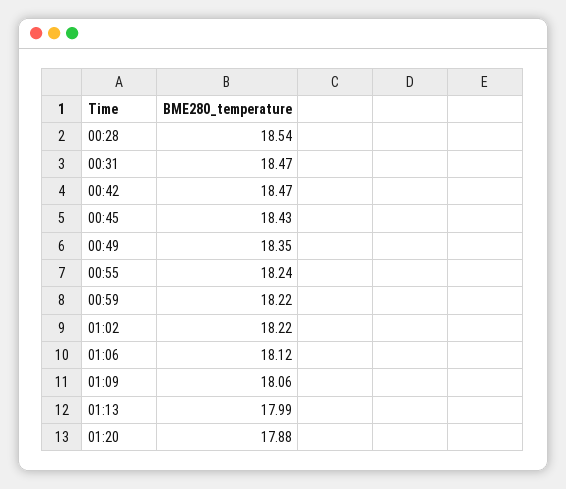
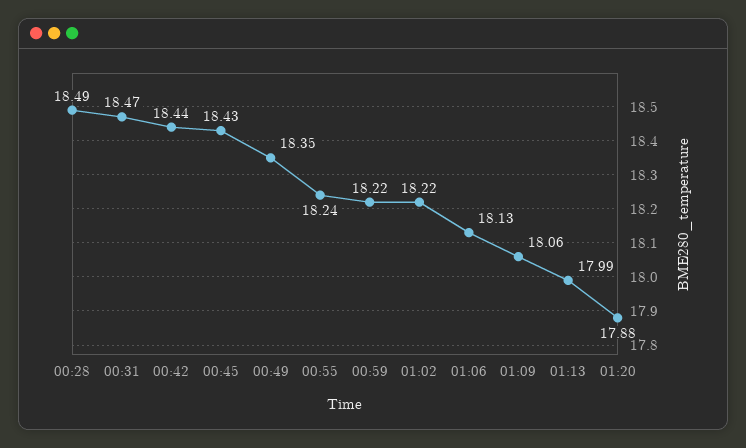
  {
-   "00:28": 18.54,
+   "00:28": 18.49,
    "00:31": 18.47,
-   "00:42": 18.47,
+   "00:42": 18.44,
    "00:45": 18.43,
    "00:49": 18.35,
    "00:55": 18.24,
    "00:59": 18.22,
    "01:02": 18.22,
-   "01:06": 18.12,
+   "01:06": 18.13,
    "01:09": 18.06,
    "01:13": 17.99,
    "01:20": 17.88
  }

